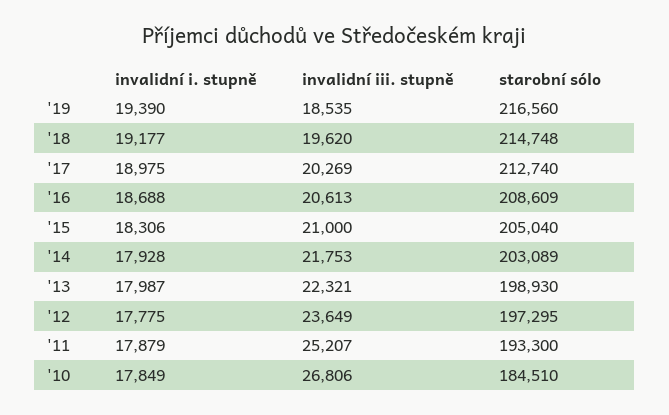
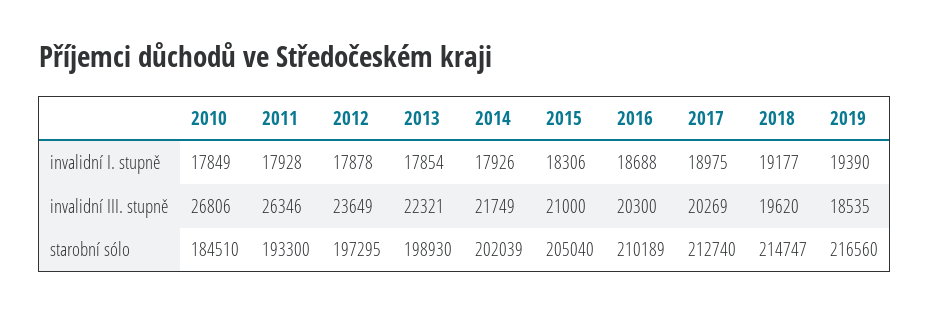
  {
    "invalidní i. stupně": {
      "'19": 19390,
      "'18": 19177,
      "'17": 18975,
      "'16": 18688,
      "'15": 18306,
-     "'14": 17928,
+     "'14": 17926,
-     "'13": 17987,
+     "'13": 17854,
-     "'12": 17775,
+     "'12": 17878,
-     "'11": 17879,
+     "'11": 17928,
      "'10": 17849
    },
    "invalidní iii. stupně": {
      "'19": 18535,
      "'18": 19620,
      "'17": 20269,
-     "'16": 20613,
+     "'16": 20300,
      "'15": 21000,
-     "'14": 21753,
+     "'14": 21749,
      "'13": 22321,
      "'12": 23649,
-     "'11": 25207,
+     "'11": 26346,
      "'10": 26806
    },
    "starobní sólo": {
      "'19": 216560,
-     "'18": 214748,
+     "'18": 214747,
      "'17": 212740,
-     "'16": 208609,
+     "'16": 210189,
      "'15": 205040,
-     "'14": 203089,
+     "'14": 202039,
      "'13": 198930,
      "'12": 197295,
      "'11": 193300,
      "'10": 184510
    }
  }

